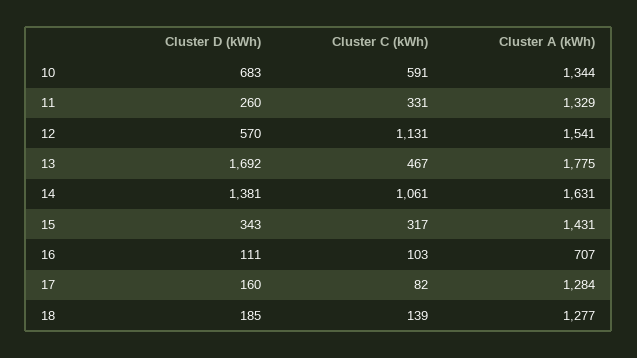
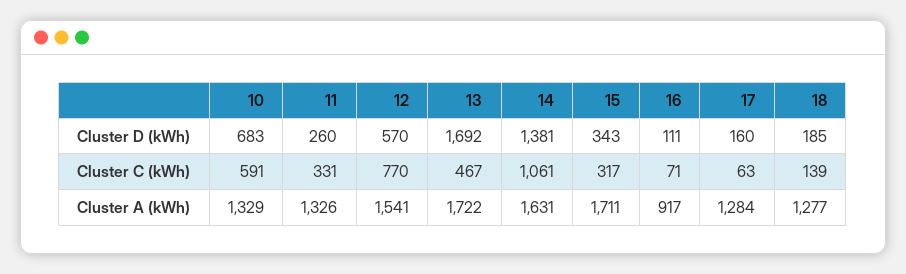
  {
    "Cluster D (kWh)": {
      "10": 683,
      "11": 260,
      "12": 570,
      "13": 1692,
      "14": 1381,
      "15": 343,
      "16": 111,
      "17": 160,
      "18": 185
    },
    "Cluster C (kWh)": {
      "10": 591,
      "11": 331,
-     "12": 1131,
+     "12": 770,
      "13": 467,
      "14": 1061,
      "15": 317,
-     "16": 103,
+     "16": 71,
-     "17": 82,
+     "17": 63,
      "18": 139
    },
    "Cluster A (kWh)": {
-     "10": 1344,
+     "10": 1329,
-     "11": 1329,
+     "11": 1326,
      "12": 1541,
-     "13": 1775,
+     "13": 1722,
      "14": 1631,
-     "15": 1431,
+     "15": 1711,
-     "16": 707,
+     "16": 917,
      "17": 1284,
      "18": 1277
    }
  }

